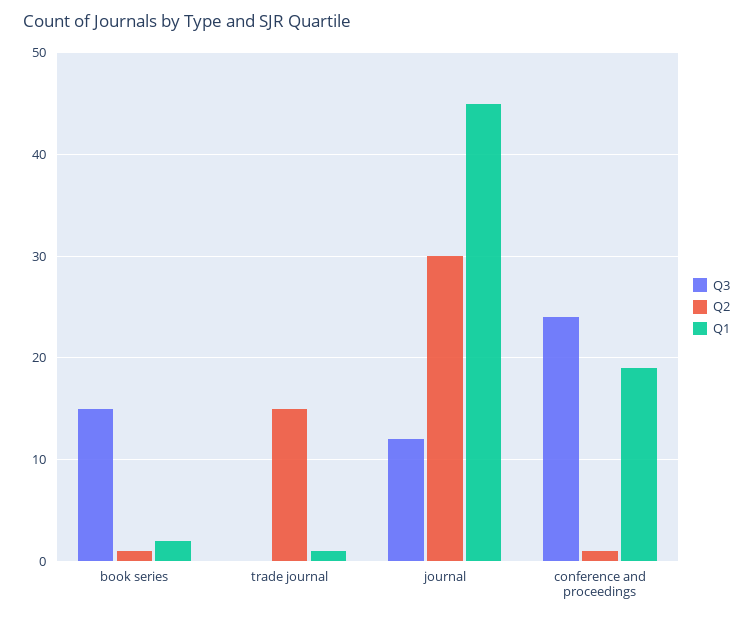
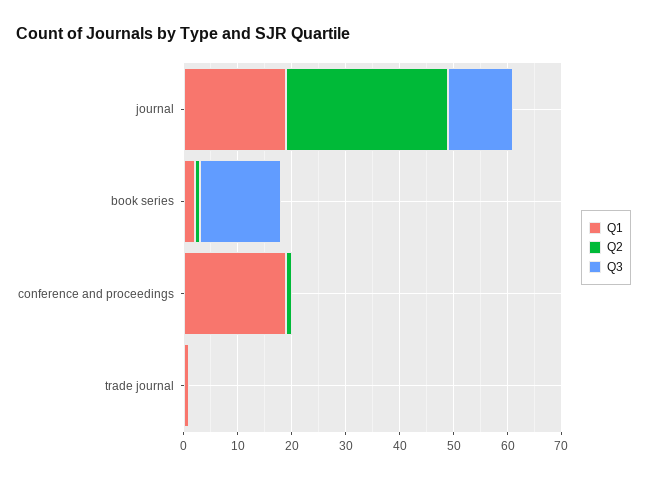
  {
    "Q3": {
      "book series": 15,
      "trade journal": 0,
      "journal": 12,
-     "conference and proceedings": 24
+     "conference and proceedings": 0
    },
    "Q2": {
      "book series": 1,
-     "trade journal": 15,
+     "trade journal": 0,
      "journal": 30,
      "conference and proceedings": 1
    },
    "Q1": {
      "book series": 2,
      "trade journal": 1,
-     "journal": 45,
+     "journal": 20,
      "conference and proceedings": 19
    }
  }

